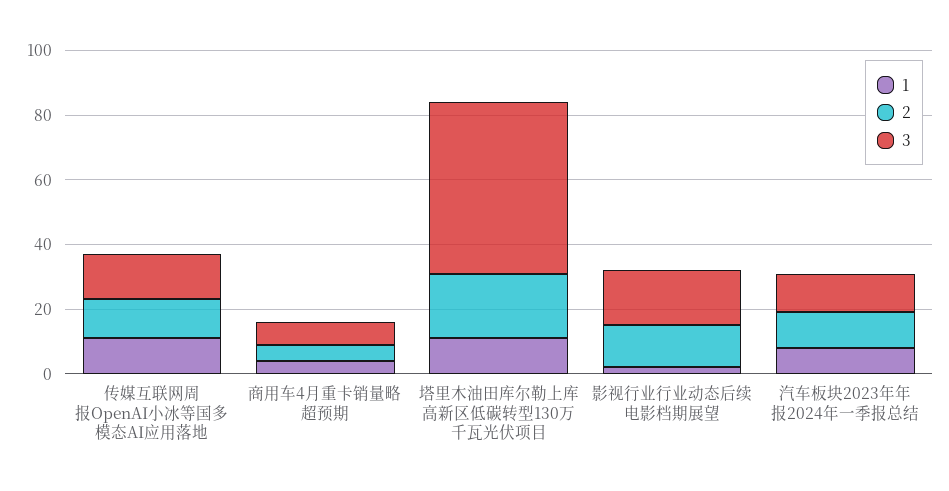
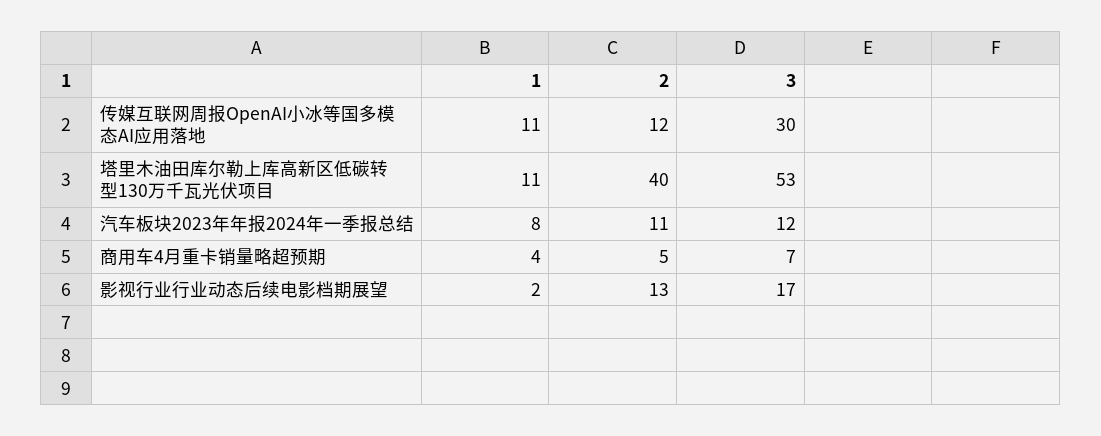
  {
    "1": {
      "传媒互联网周报OpenAI小冰等国多模态AI应用落地": 11,
      "商用车4月重卡销量略超预期": 4,
      "塔里木油田库尔勒上库高新区低碳转型130万千瓦光伏项目": 11,
      "影视行业行业动态后续电影档期展望": 2,
      "汽车板块2023年年报2024年一季报总结": 8
    },
    "2": {
      "传媒互联网周报OpenAI小冰等国多模态AI应用落地": 12,
      "商用车4月重卡销量略超预期": 5,
-     "塔里木油田库尔勒上库高新区低碳转型130万千瓦光伏项目": 20,
+     "塔里木油田库尔勒上库高新区低碳转型130万千瓦光伏项目": 40,
      "影视行业行业动态后续电影档期展望": 13,
      "汽车板块2023年年报2024年一季报总结": 11
    },
    "3": {
-     "传媒互联网周报OpenAI小冰等国多模态AI应用落地": 15,
+     "传媒互联网周报OpenAI小冰等国多模态AI应用落地": 30,
      "商用车4月重卡销量略超预期": 7,
      "塔里木油田库尔勒上库高新区低碳转型130万千瓦光伏项目": 53,
      "影视行业行业动态后续电影档期展望": 17,
      "汽车板块2023年年报2024年一季报总结": 12
    }
  }

